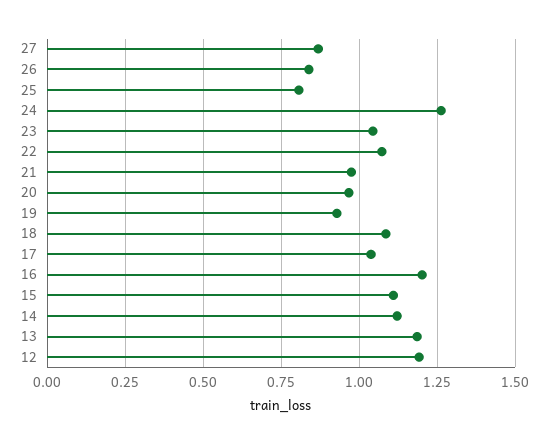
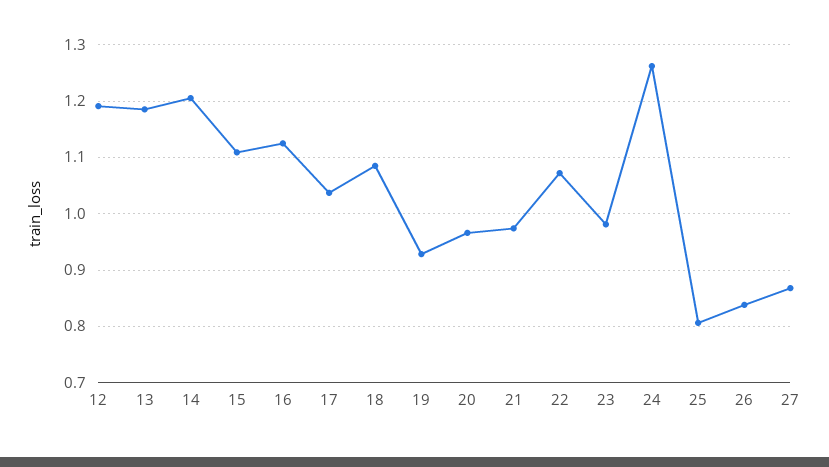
  {
    "27": 0.86,
    "26": 0.84,
    "25": 0.8,
    "24": 1.26,
-   "23": 1.05,
+   "23": 0.98,
    "22": 1.08,
    "21": 0.98,
    "20": 0.96,
    "19": 0.92,
    "18": 1.08,
    "17": 1.04,
-   "16": 1.2,
+   "16": 1.12,
    "15": 1.1,
-   "14": 1.125,
+   "14": 1.2,
    "13": 1.18,
    "12": 1.2
  }

